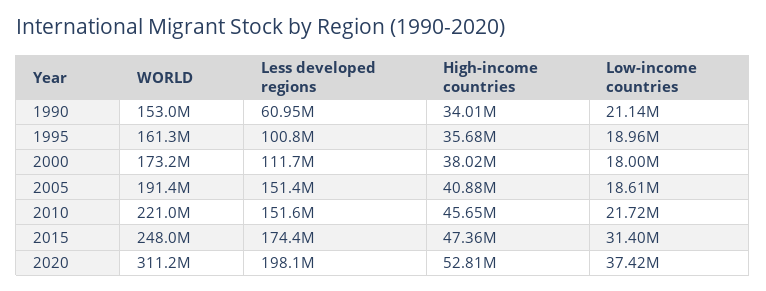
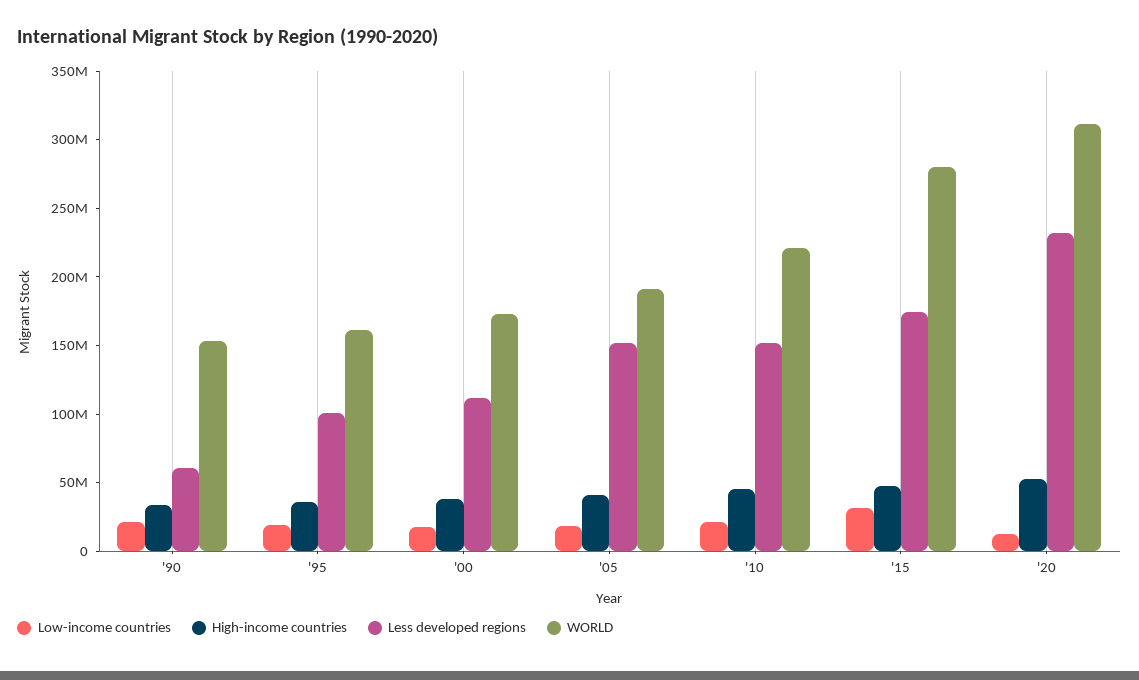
  {
    "WORLD": {
      "1990": 153000000,
      "1995": 161300000,
      "2000": 173200000,
      "2005": 191400000,
      "2010": 221000000,
-     "2015": 248000000,
+     "2015": 280000000,
      "2020": 311200000
    },
    "Less developed regions": {
      "1990": 60950000,
      "1995": 100800000,
      "2000": 111700000,
      "2005": 151400000,
      "2010": 151600000,
      "2015": 174400000,
-     "2020": 198100000
+     "2020": 230000000
    },
    "High-income countries": {
      "1990": 34010000,
      "1995": 35680000,
      "2000": 38020000,
      "2005": 40880000,
      "2010": 45650000,
      "2015": 47360000,
      "2020": 52810000
    },
    "Low-income countries": {
      "1990": 21140000,
      "1995": 18960000,
      "2000": 18000000,
      "2005": 18610000,
      "2010": 21720000,
      "2015": 31400000,
-     "2020": 37420000
+     "2020": 10000000
    }
  }

